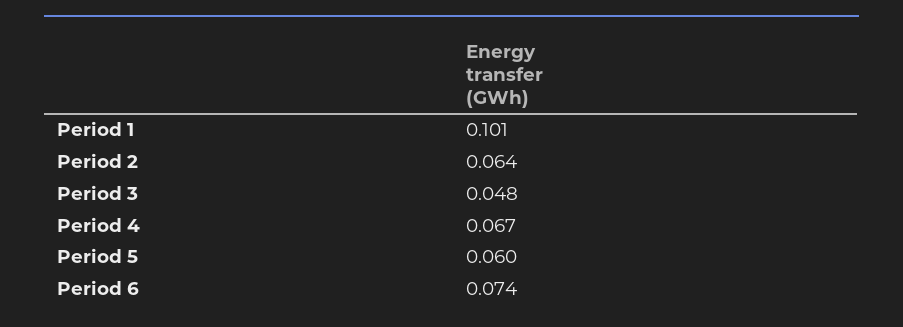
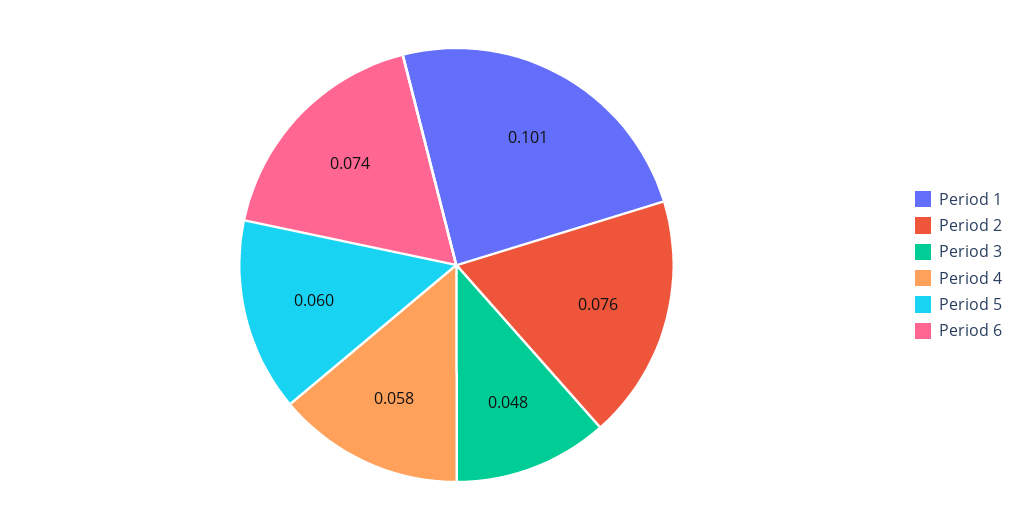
  {
    "Period 1": 0.101,
-   "Period 2": 0.064,
+   "Period 2": 0.076,
    "Period 3": 0.048,
-   "Period 4": 0.067,
+   "Period 4": 0.058,
    "Period 5": 0.06,
    "Period 6": 0.074
  }

